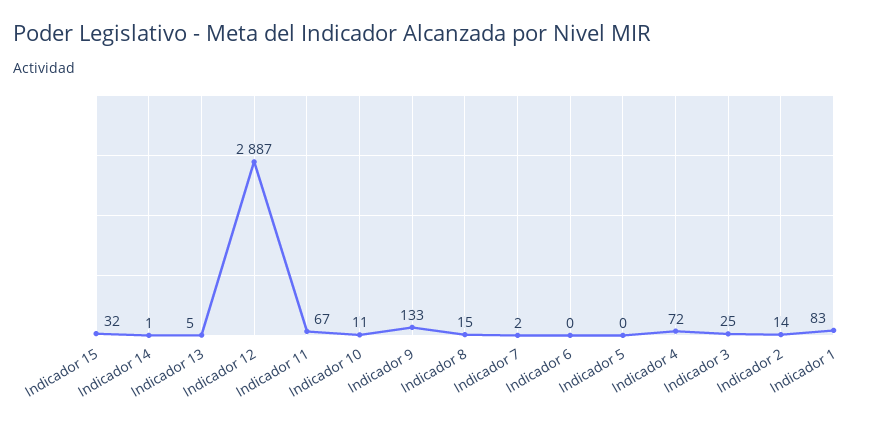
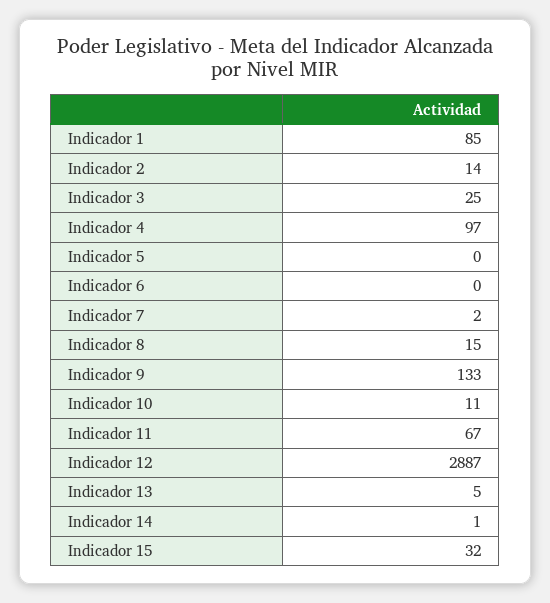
  {
    "Indicador 15": 32,
    "Indicador 14": 1,
    "Indicador 13": 5,
    "Indicador 12": 2887,
    "Indicador 11": 67,
    "Indicador 10": 11,
    "Indicador 9": 133,
    "Indicador 8": 15,
    "Indicador 7": 2,
    "Indicador 6": 0,
    "Indicador 5": 0,
-   "Indicador 4": 72,
+   "Indicador 4": 97,
    "Indicador 3": 25,
    "Indicador 2": 14,
-   "Indicador 1": 83
+   "Indicador 1": 85
  }

